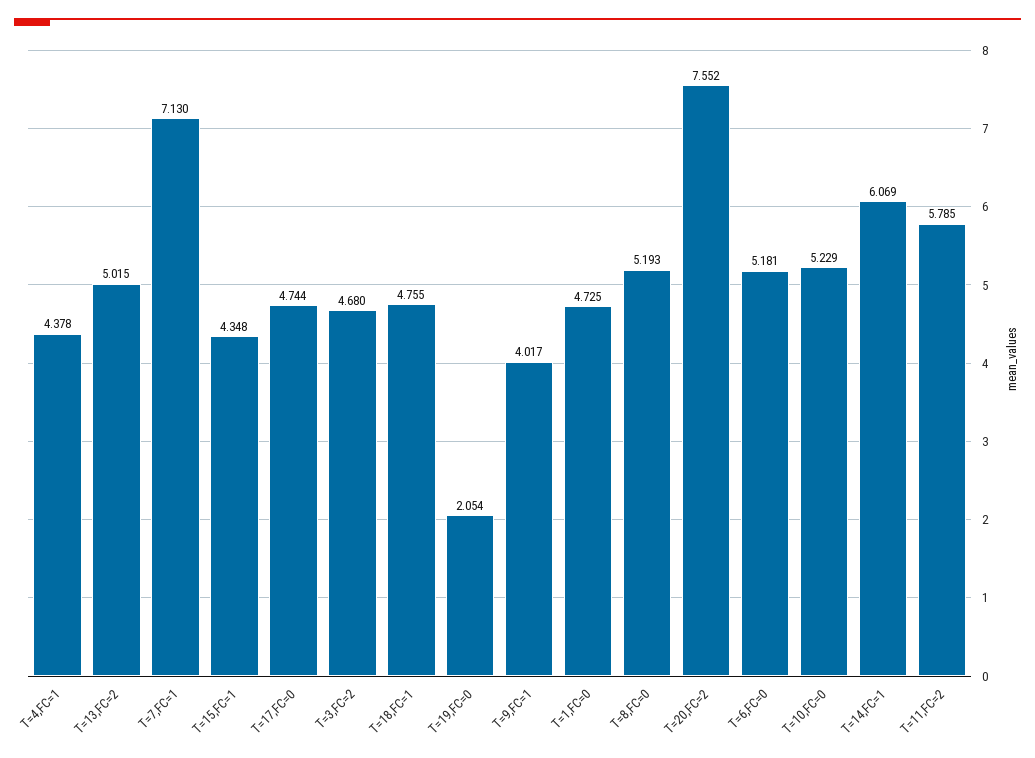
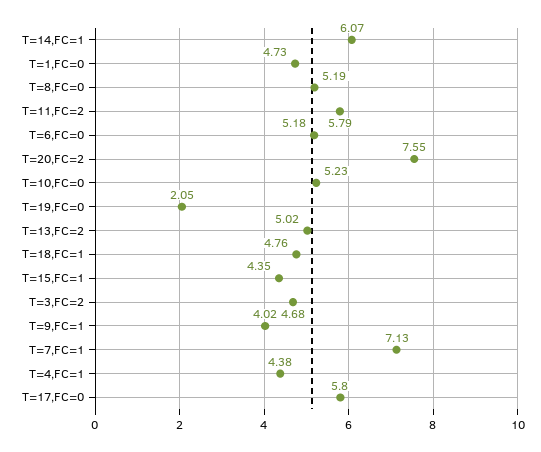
  {
    "T=4,FC=1": 4.378,
    "T=13,FC=2": 5.015,
    "T=7,FC=1": 7.13,
    "T=15,FC=1": 4.348,
-   "T=17,FC=0": 4.744,
+   "T=17,FC=0": 5.8,
    "T=3,FC=2": 4.68,
    "T=18,FC=1": 4.755,
    "T=19,FC=0": 2.054,
    "T=9,FC=1": 4.017,
    "T=1,FC=0": 4.725,
    "T=8,FC=0": 5.193,
    "T=20,FC=2": 7.552,
    "T=6,FC=0": 5.181,
    "T=10,FC=0": 5.229,
    "T=14,FC=1": 6.069,
    "T=11,FC=2": 5.785
  }

